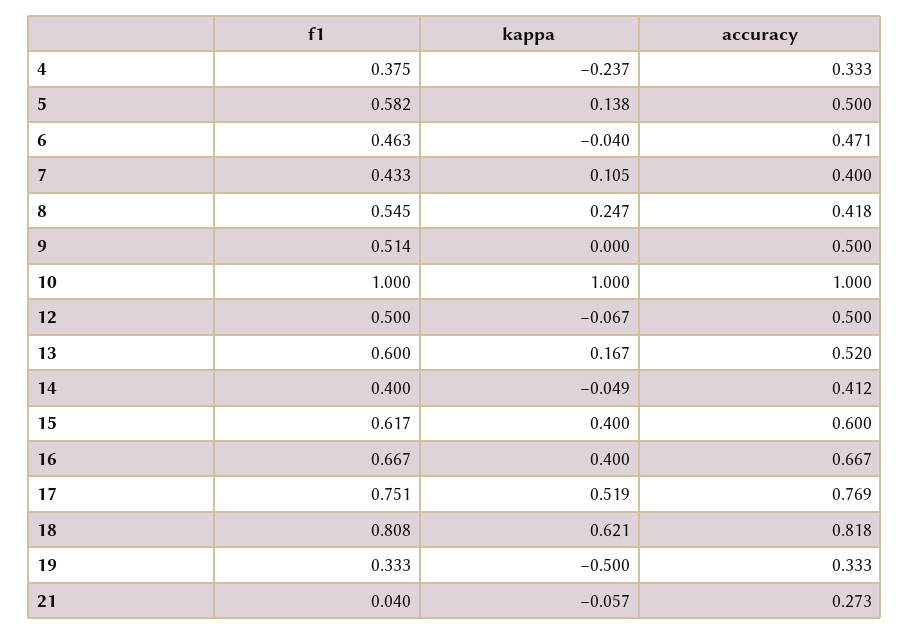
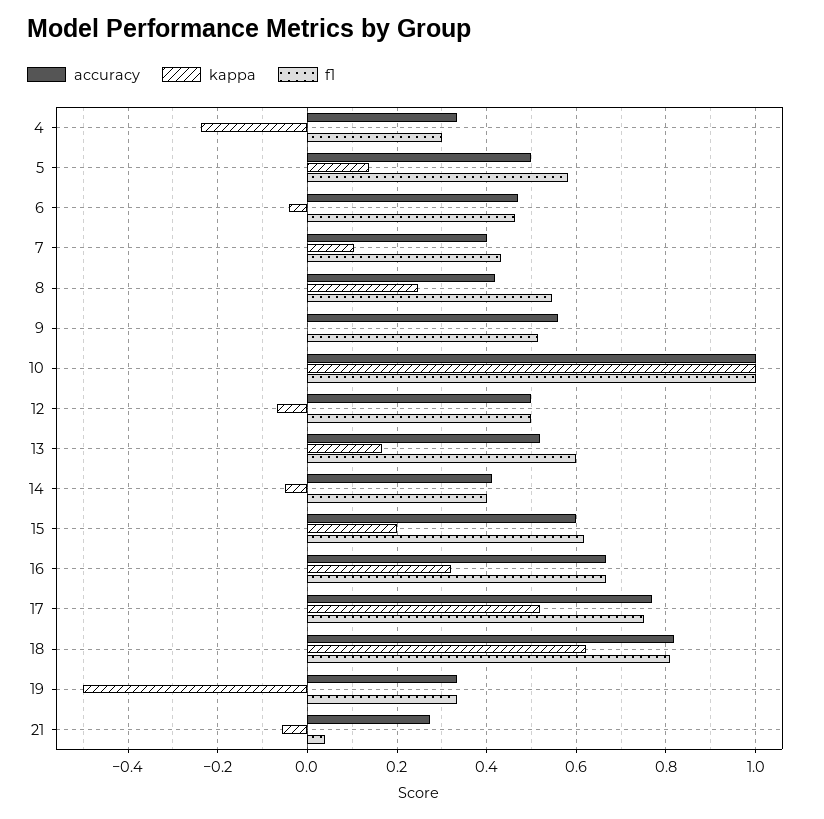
  {
    "f1": {
-     "4": 0.375,
+     "4": 0.3,
      "5": 0.582,
      "6": 0.463,
      "7": 0.433,
      "8": 0.545,
      "9": 0.514,
      "10": 1,
      "12": 0.5,
      "13": 0.6,
      "14": 0.4,
      "15": 0.617,
      "16": 0.667,
      "17": 0.751,
      "18": 0.808,
      "19": 0.333,
      "21": 0.04
    },
    "kappa": {
      "4": -0.237,
      "5": 0.138,
      "6": -0.04,
      "7": 0.105,
      "8": 0.247,
      "9": 0,
      "10": 1,
      "12": -0.067,
      "13": 0.167,
      "14": -0.049,
-     "15": 0.4,
+     "15": 0.2,
-     "16": 0.4,
+     "16": 0.32,
      "17": 0.519,
      "18": 0.621,
      "19": -0.5,
      "21": -0.057
    },
    "accuracy": {
      "4": 0.333,
      "5": 0.5,
      "6": 0.471,
      "7": 0.4,
      "8": 0.418,
-     "9": 0.5,
+     "9": 0.56,
      "10": 1,
      "12": 0.5,
      "13": 0.52,
      "14": 0.412,
      "15": 0.6,
      "16": 0.667,
      "17": 0.769,
      "18": 0.818,
      "19": 0.333,
      "21": 0.273
    }
  }

